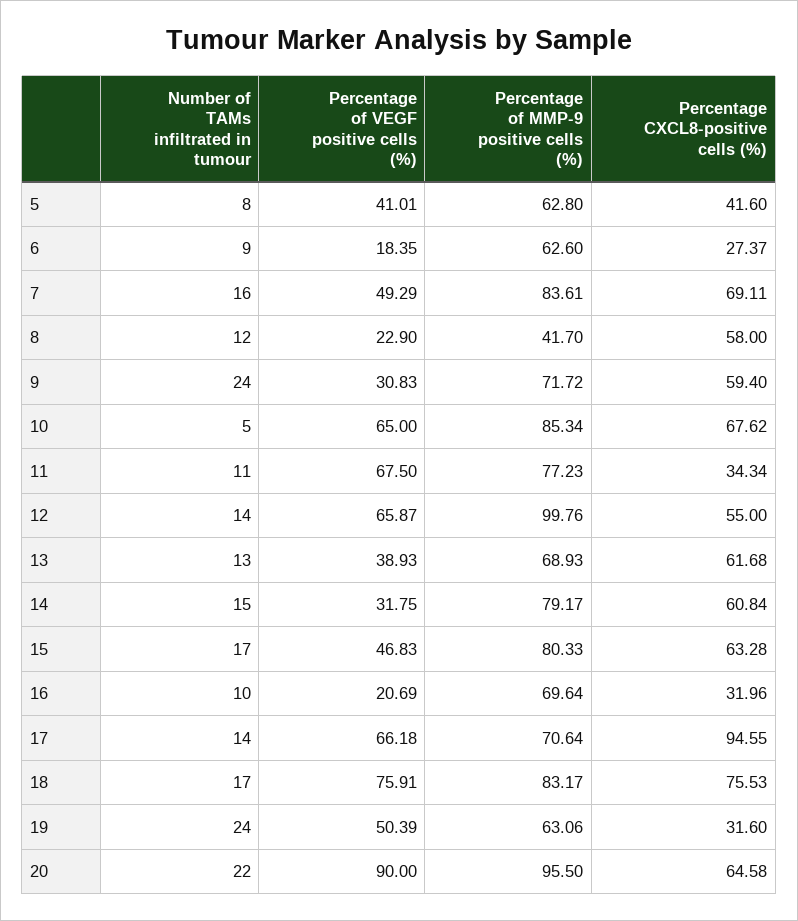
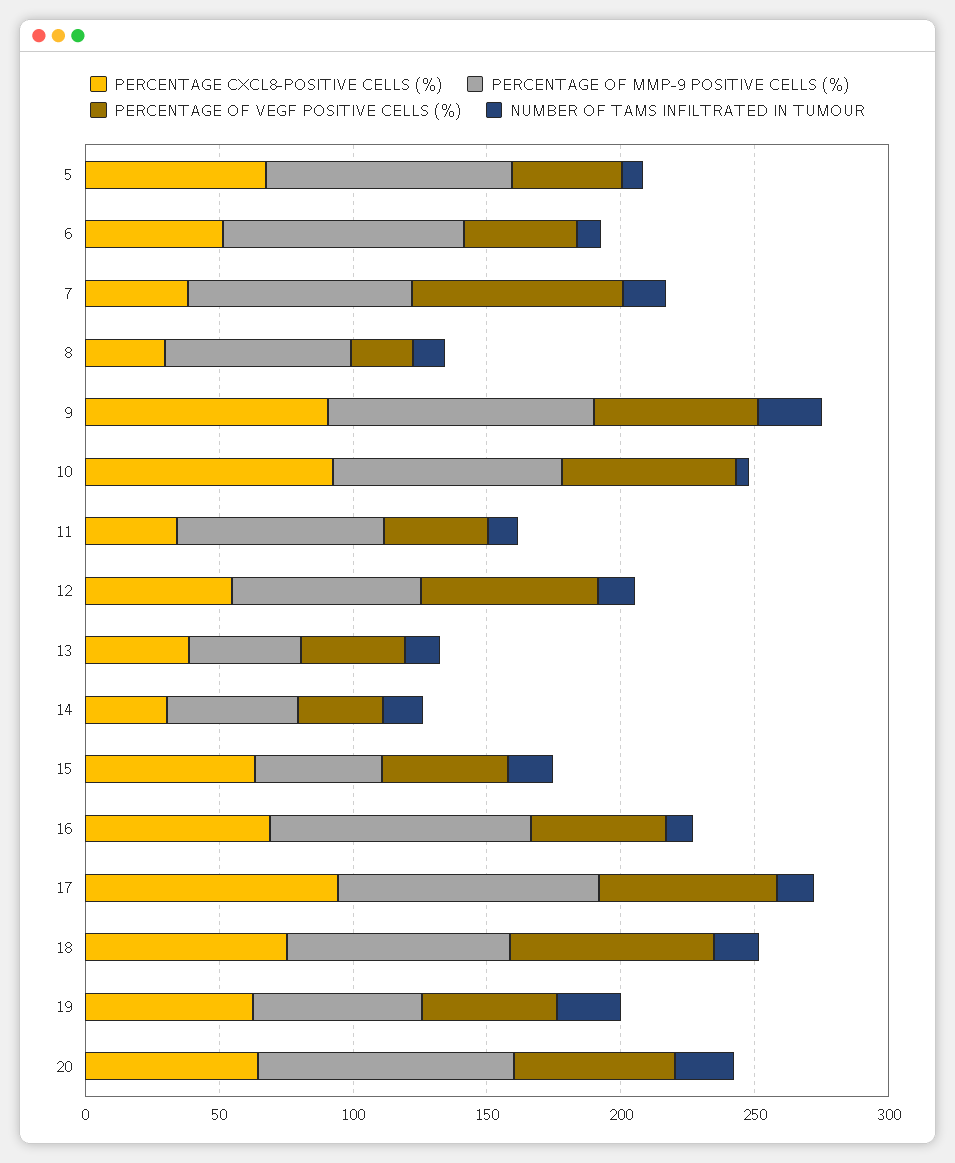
  {
    "Number of TAMs infiltrated in tumour": {
      "5": 8,
      "6": 9,
      "7": 16,
      "8": 12,
      "9": 24,
      "10": 5,
      "11": 11,
      "12": 14,
      "13": 13,
      "14": 15,
      "15": 17,
      "16": 10,
      "17": 14,
      "18": 17,
      "19": 24,
      "20": 22
    },
    "Percentage of VEGF positive cells (%)": {
      "5": 41.01,
-     "6": 18.35,
+     "6": 40,
-     "7": 49.29,
+     "7": 80,
      "8": 22.9,
-     "9": 30.83,
+     "9": 60,
      "10": 65,
-     "11": 67.5,
+     "11": 40,
      "12": 65.87,
      "13": 38.93,
      "14": 31.75,
      "15": 46.83,
-     "16": 20.69,
+     "16": 50,
      "17": 66.18,
      "18": 75.91,
      "19": 50.39,
-     "20": 90
+     "20": 60
    },
    "Percentage of MMP-9 positive cells (%)": {
-     "5": 62.8,
+     "5": 90,
-     "6": 62.6,
+     "6": 90,
      "7": 83.61,
-     "8": 41.7,
+     "8": 70,
-     "9": 71.72,
+     "9": 100,
      "10": 85.34,
      "11": 77.23,
-     "12": 99.76,
+     "12": 70,
-     "13": 68.93,
+     "13": 40,
-     "14": 79.17,
+     "14": 50,
-     "15": 80.33,
+     "15": 50,
-     "16": 69.64,
+     "16": 100,
-     "17": 70.64,
+     "17": 100,
      "18": 83.17,
      "19": 63.06,
      "20": 95.5
    },
    "Percentage CXCL8-positive cells (%)": {
-     "5": 41.6,
+     "5": 70,
-     "6": 27.37,
+     "6": 50,
-     "7": 69.11,
+     "7": 40,
-     "8": 58,
+     "8": 30,
-     "9": 59.4,
+     "9": 90,
-     "10": 67.62,
+     "10": 90,
      "11": 34.34,
      "12": 55,
-     "13": 61.68,
+     "13": 40,
-     "14": 60.84,
+     "14": 30,
      "15": 63.28,
-     "16": 31.96,
+     "16": 70,
      "17": 94.55,
      "18": 75.53,
-     "19": 31.6,
+     "19": 60,
      "20": 64.58
    }
  }

